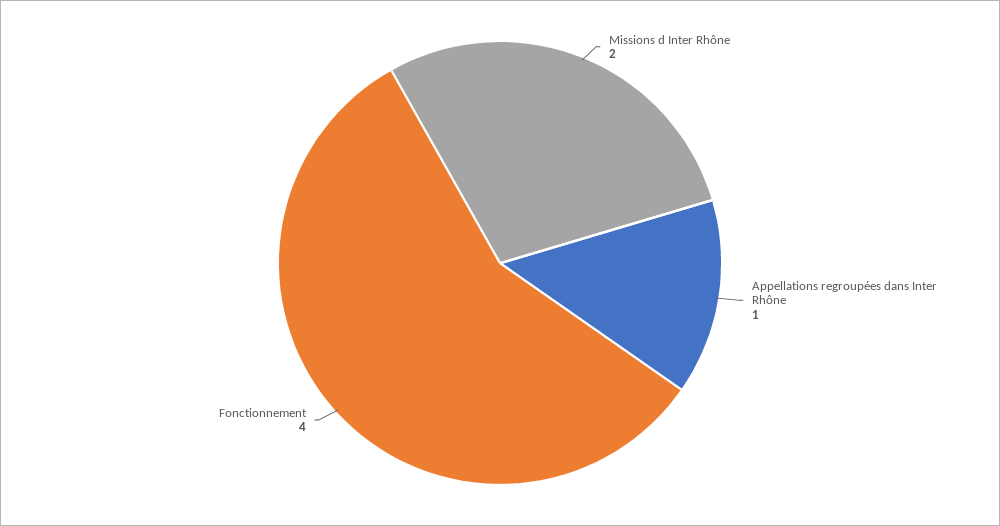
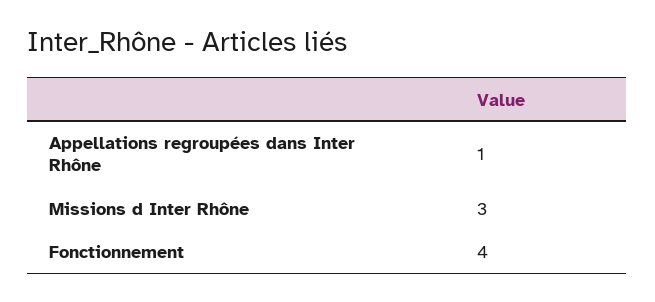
  {
-   "Missions d Inter Rhône": 2,
+   "Missions d Inter Rhône": 3,
    "Appellations regroupées dans Inter Rhône": 1,
    "Fonctionnement": 4
  }

